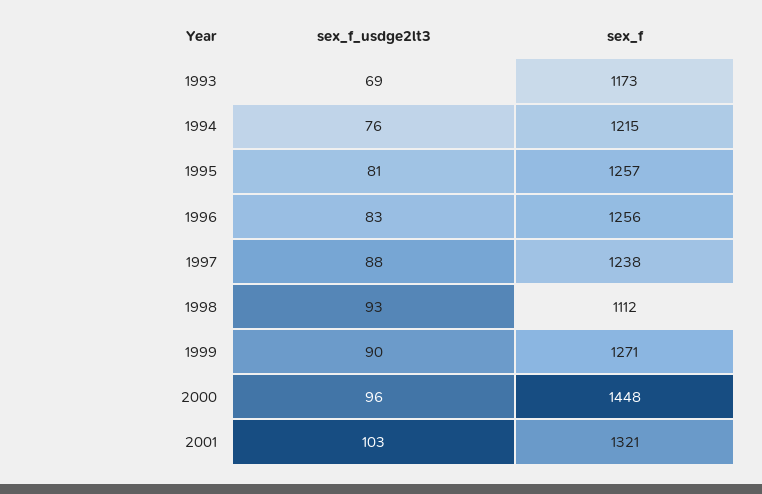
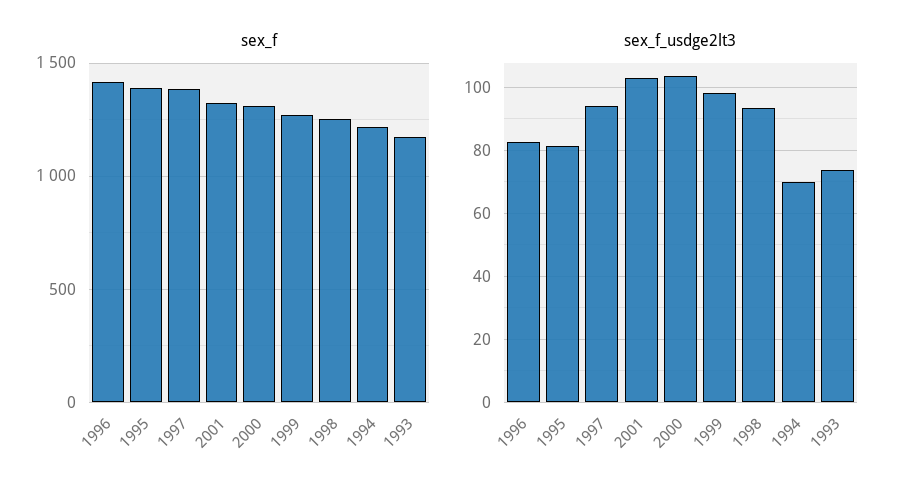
  {
    "sex_f_usdge2lt3": {
-     "1993": 69,
+     "1993": 74,
-     "1994": 76,
+     "1994": 70,
      "1995": 81,
      "1996": 83,
-     "1997": 88,
+     "1997": 94,
      "1998": 93,
-     "1999": 90,
+     "1999": 98,
-     "2000": 96,
+     "2000": 104,
      "2001": 103
    },
    "sex_f": {
      "1993": 1173,
      "1994": 1215,
-     "1995": 1257,
+     "1995": 1400,
-     "1996": 1256,
+     "1996": 1400,
-     "1997": 1238,
+     "1997": 1400,
-     "1998": 1112,
+     "1998": 1250,
      "1999": 1271,
-     "2000": 1448,
+     "2000": 1300,
      "2001": 1321
    }
  }

